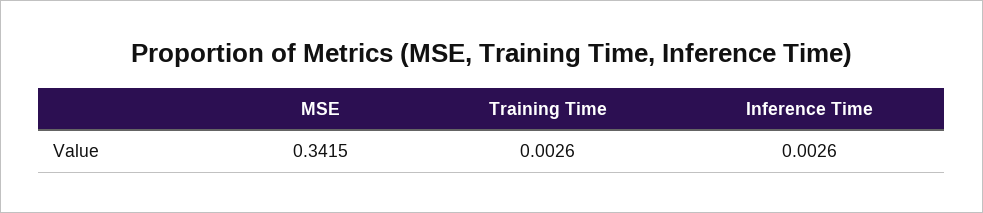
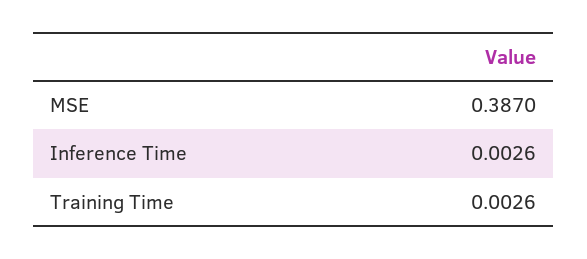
  {
-   "MSE": 0.3415,
+   "MSE": 0.387,
    "Training Time": 0.0026,
    "Inference Time": 0.0026
  }

